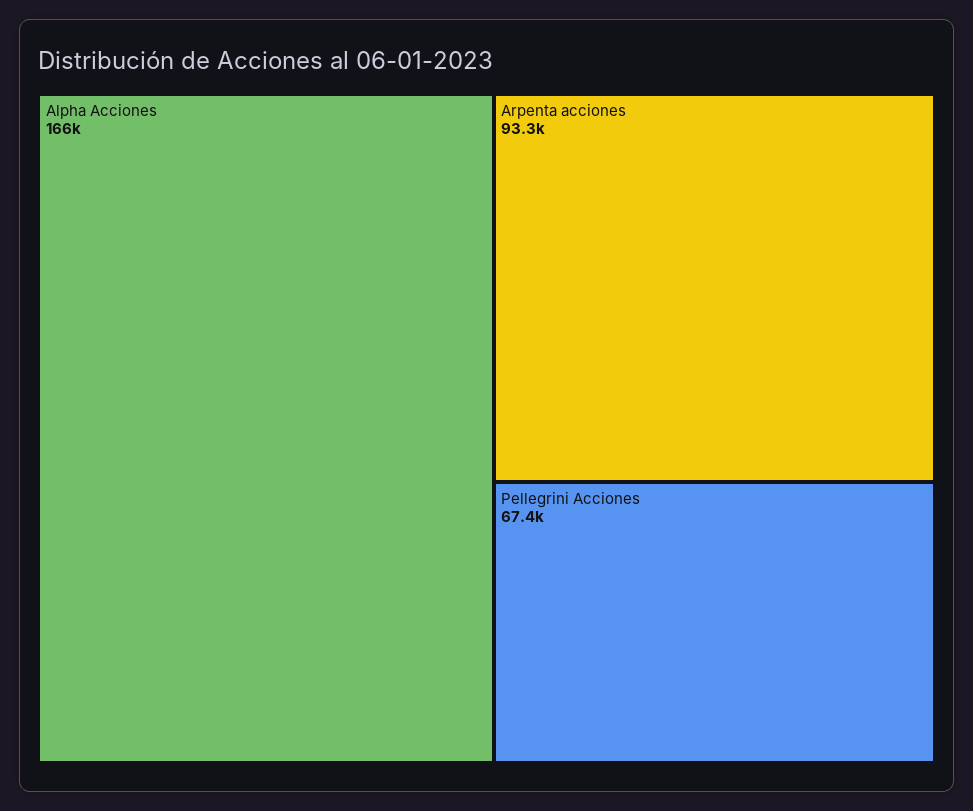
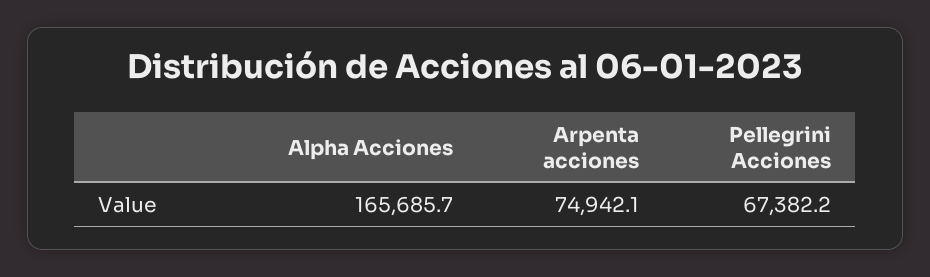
  {
    "Alpha Acciones": 165685.7,
-   "Arpenta acciones": 93300,
+   "Arpenta acciones": 74942.1,
    "Pellegrini Acciones": 67382.2
  }

